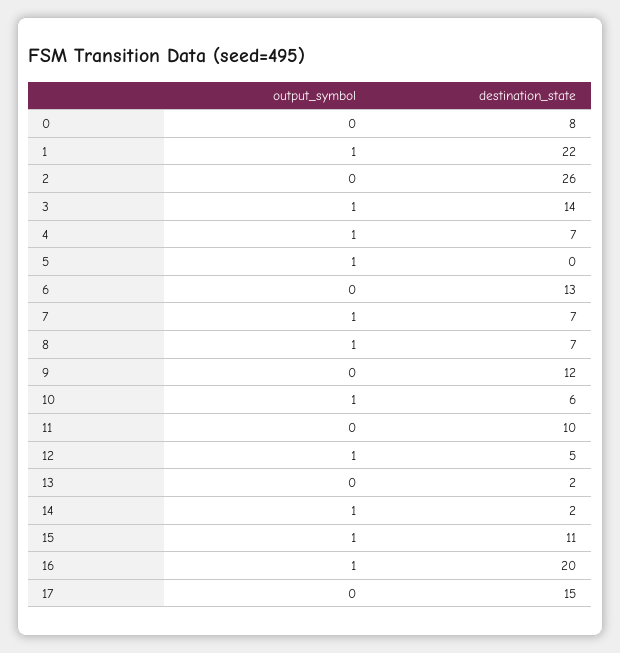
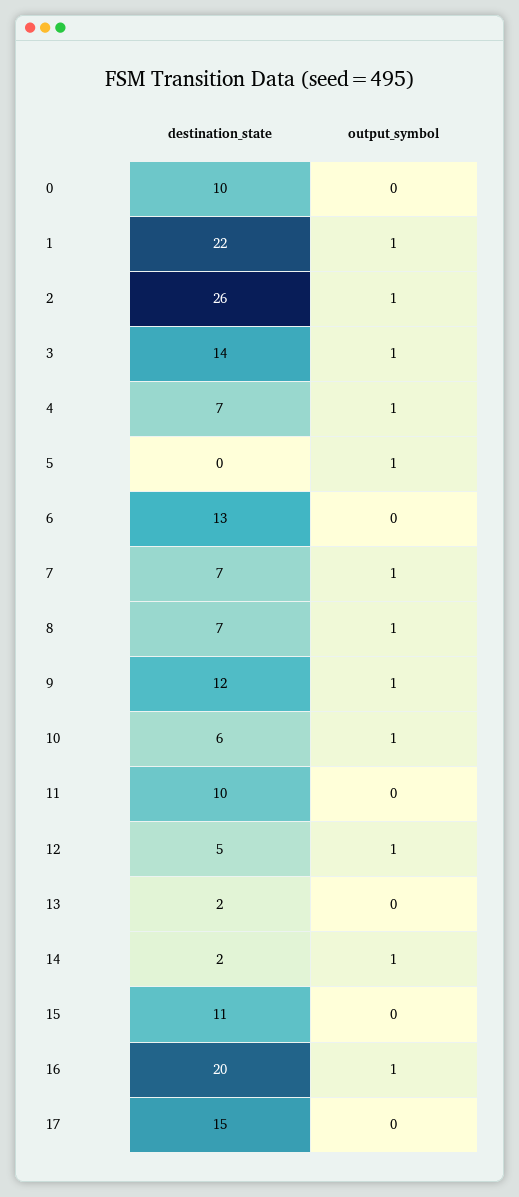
  {
    "output_symbol": {
      "0": 0,
      "1": 1,
-     "2": 0,
+     "2": 1,
      "3": 1,
      "4": 1,
      "5": 1,
      "6": 0,
      "7": 1,
      "8": 1,
-     "9": 0,
+     "9": 1,
      "10": 1,
      "11": 0,
      "12": 1,
      "13": 0,
      "14": 1,
-     "15": 1,
+     "15": 0,
      "16": 1,
      "17": 0
    },
    "destination_state": {
-     "0": 8,
+     "0": 10,
      "1": 22,
      "2": 26,
      "3": 14,
      "4": 7,
      "5": 0,
      "6": 13,
      "7": 7,
      "8": 7,
      "9": 12,
      "10": 6,
      "11": 10,
      "12": 5,
      "13": 2,
      "14": 2,
      "15": 11,
      "16": 20,
      "17": 15
    }
  }

